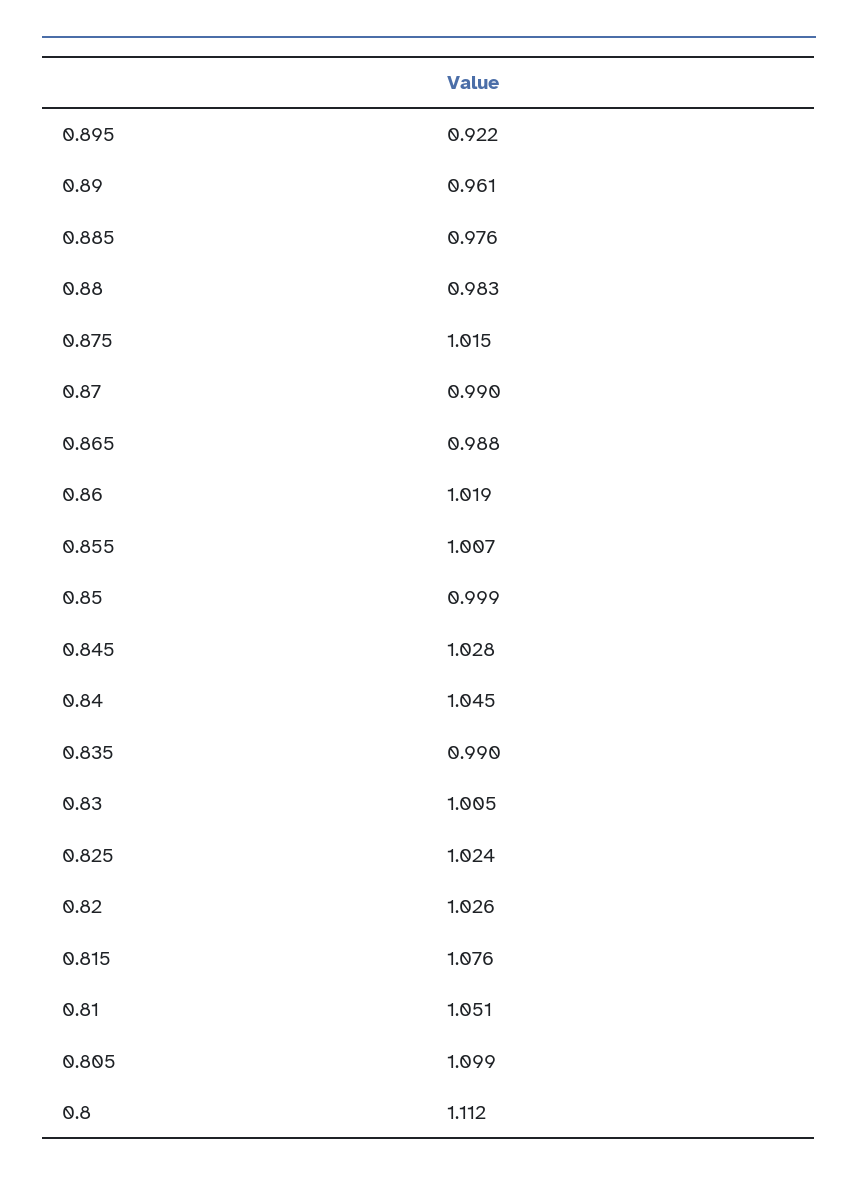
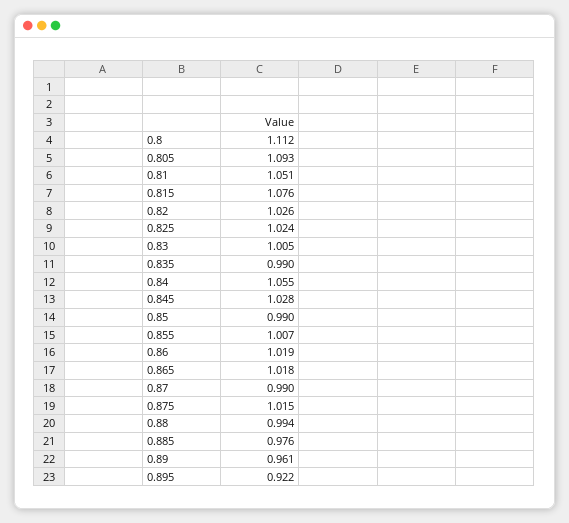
  {
    "0.895": 0.922,
    "0.89": 0.961,
    "0.885": 0.976,
-   "0.88": 0.983,
+   "0.88": 0.994,
    "0.875": 1.015,
    "0.87": 0.99,
-   "0.865": 0.988,
+   "0.865": 1.018,
    "0.86": 1.019,
    "0.855": 1.007,
-   "0.85": 0.999,
+   "0.85": 0.99,
    "0.845": 1.028,
-   "0.84": 1.045,
+   "0.84": 1.055,
    "0.835": 0.99,
    "0.83": 1.005,
    "0.825": 1.024,
    "0.82": 1.026,
    "0.815": 1.076,
    "0.81": 1.051,
-   "0.805": 1.099,
+   "0.805": 1.093,
    "0.8": 1.112
  }

